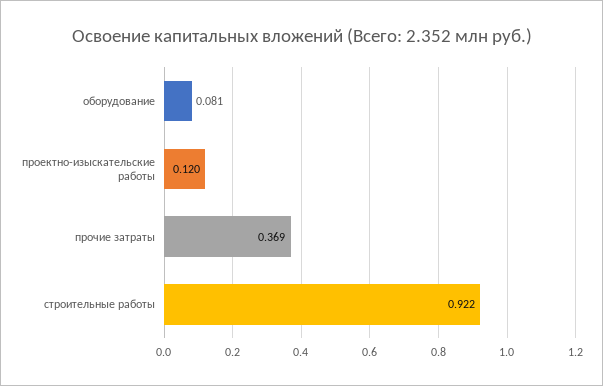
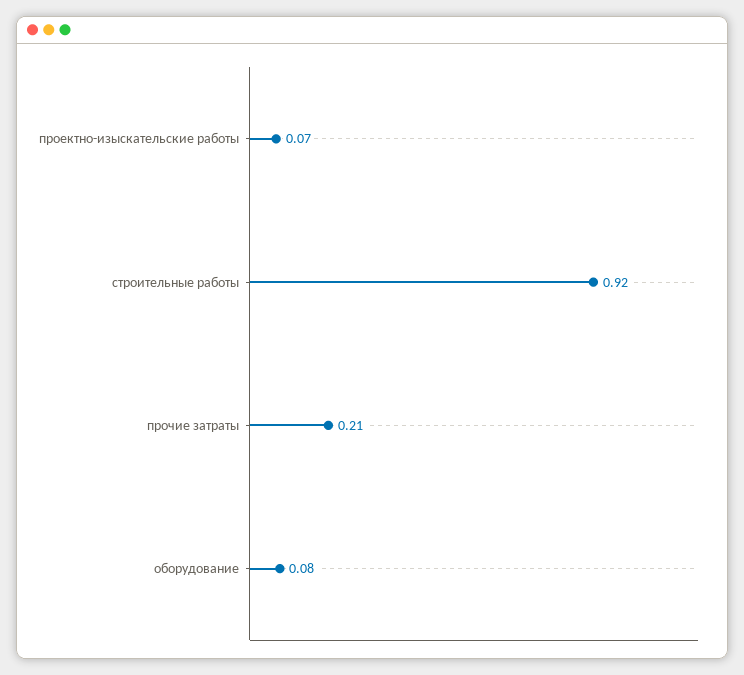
  {
    "оборудование": 0.081,
-   "проектно-изыскательские работы": 0.12,
+   "проектно-изыскательские работы": 0.07,
-   "прочие затраты": 0.369,
+   "прочие затраты": 0.21,
    "строительные работы": 0.922
  }

